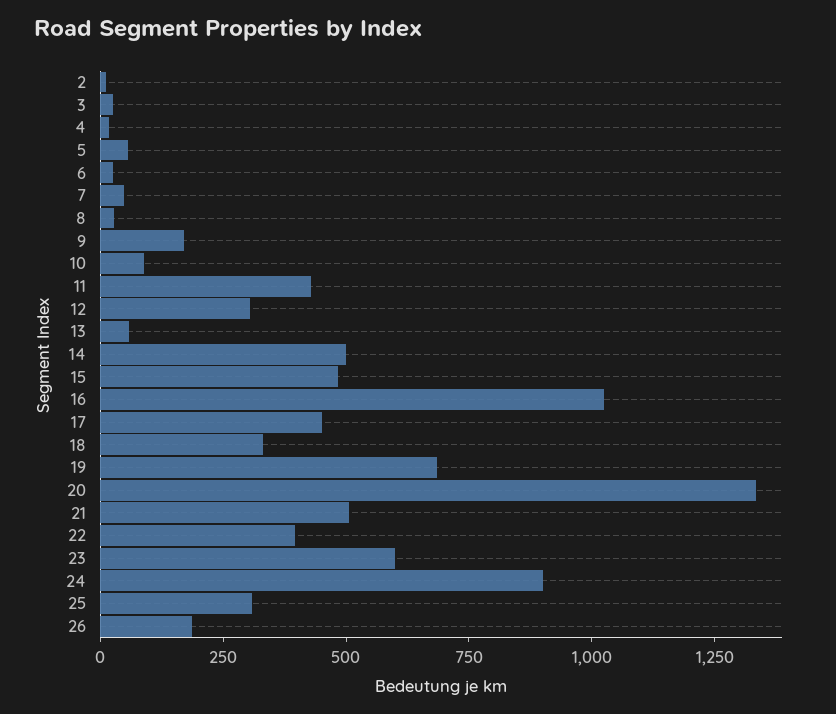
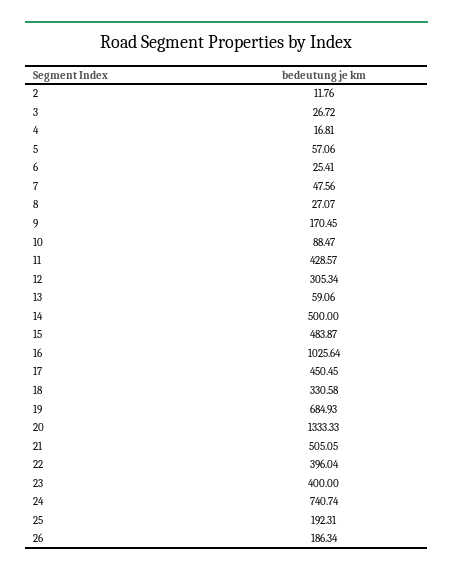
  {
    "2": 11.76,
    "3": 26.72,
    "4": 16.81,
    "5": 57.06,
    "6": 25.41,
    "7": 47.56,
    "8": 27.07,
    "9": 170.45,
    "10": 88.47,
    "11": 428.57,
    "12": 305.34,
    "13": 59.06,
    "14": 500,
    "15": 483.87,
    "16": 1025.64,
    "17": 450.45,
    "18": 330.58,
    "19": 684.93,
    "20": 1333.33,
    "21": 505.05,
    "22": 396.04,
-   "23": 600,
+   "23": 400,
-   "24": 900,
+   "24": 740.74,
-   "25": 300,
+   "25": 192.31,
    "26": 186.34
  }

